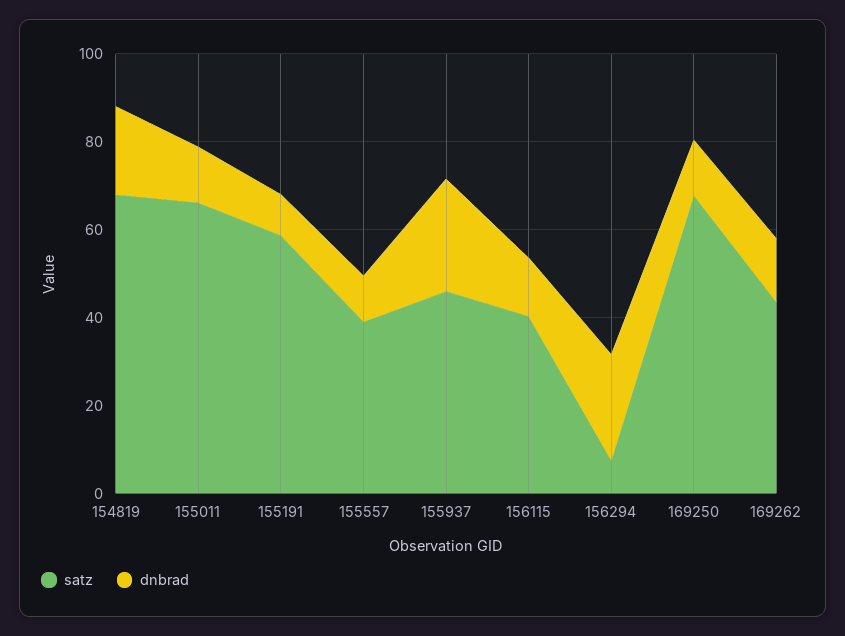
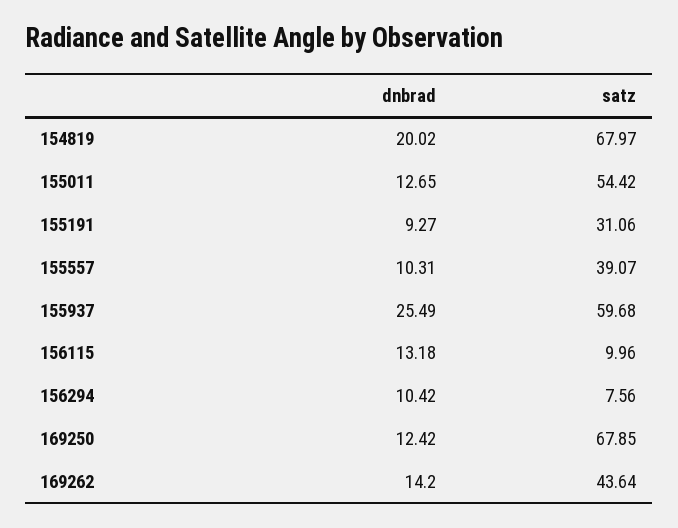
  {
    "satz": {
      "154819": 67.97,
-     "155011": 65,
+     "155011": 54.42,
-     "155191": 60,
+     "155191": 31.06,
      "155557": 39.07,
-     "155937": 45,
+     "155937": 59.68,
-     "156115": 40,
+     "156115": 9.96,
      "156294": 7.56,
      "169250": 67.85,
      "169262": 43.64
    },
    "dnbrad": {
      "154819": 20.02,
      "155011": 12.65,
      "155191": 9.27,
      "155557": 10.31,
      "155937": 25.49,
      "156115": 13.18,
-     "156294": 25,
+     "156294": 10.42,
      "169250": 12.42,
      "169262": 14.2
    }
  }

